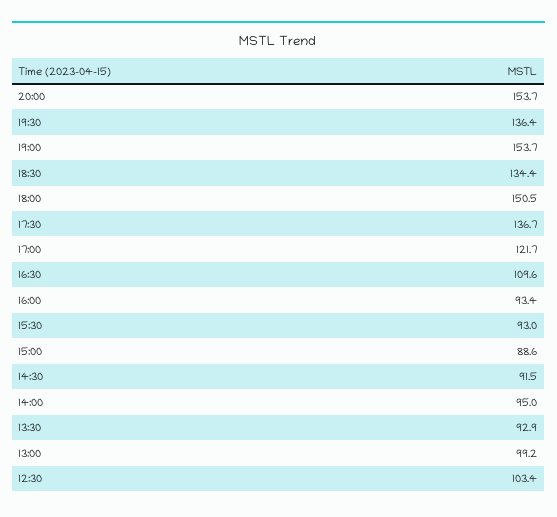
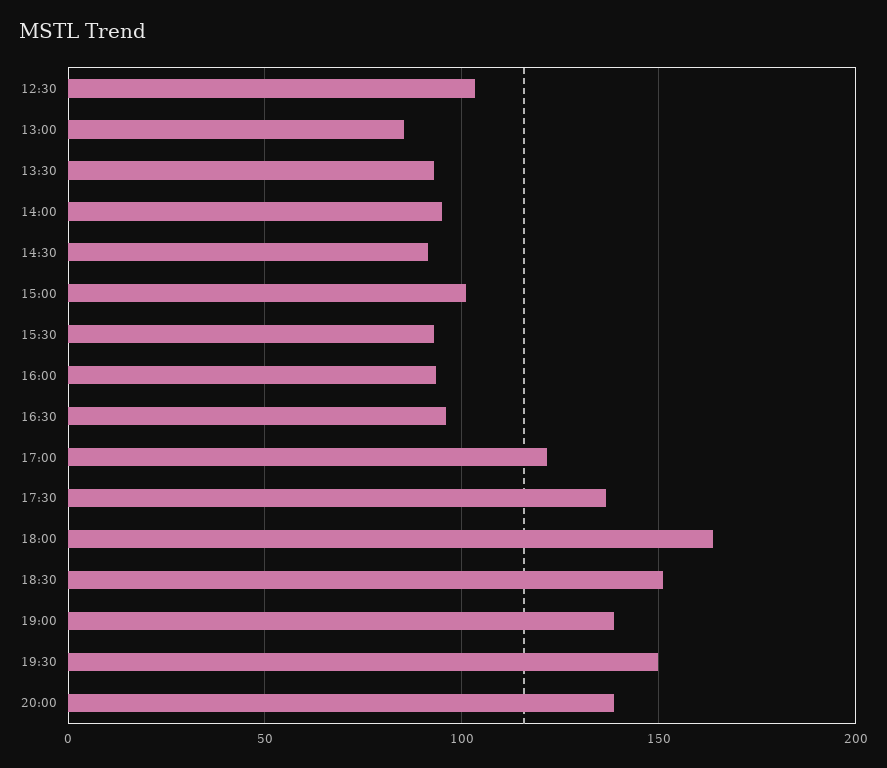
  {
-   "20:00": 153.7,
+   "20:00": 140,
-   "19:30": 136.4,
+   "19:30": 150,
-   "19:00": 153.7,
+   "19:00": 140,
-   "18:30": 134.4,
+   "18:30": 150,
-   "18:00": 150.5,
+   "18:00": 165,
    "17:30": 136.7,
    "17:00": 121.7,
-   "16:30": 109.6,
+   "16:30": 95,
    "16:00": 93.4,
    "15:30": 93,
-   "15:00": 88.6,
+   "15:00": 100,
    "14:30": 91.5,
    "14:00": 95,
    "13:30": 92.9,
-   "13:00": 99.2,
+   "13:00": 85,
    "12:30": 103.4
  }

